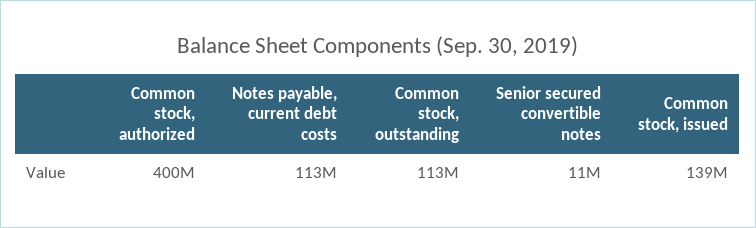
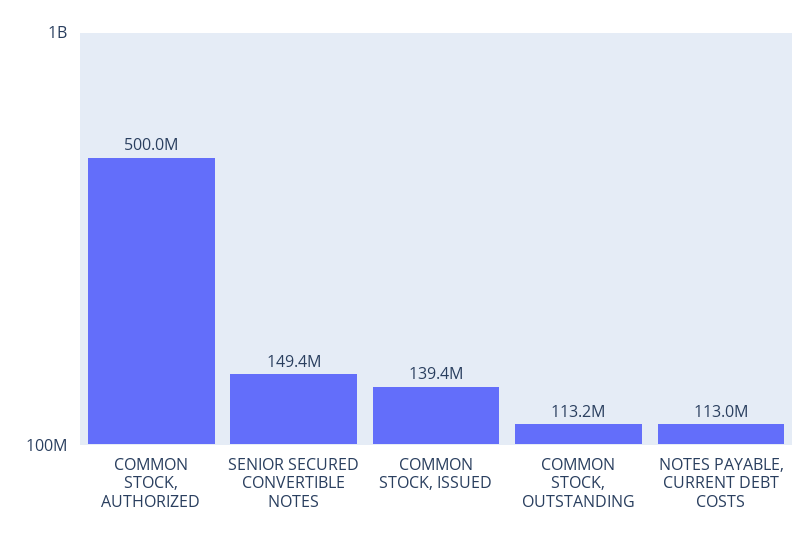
  {
-   "Common stock, authorized": 400000000,
+   "Common stock, authorized": 500000000,
    "Notes payable, current debt costs": 113000000,
    "Common stock, outstanding": 113200000,
-   "Senior secured convertible notes": 11000000,
+   "Senior secured convertible notes": 149400000,
    "Common stock, issued": 139400000
  }

